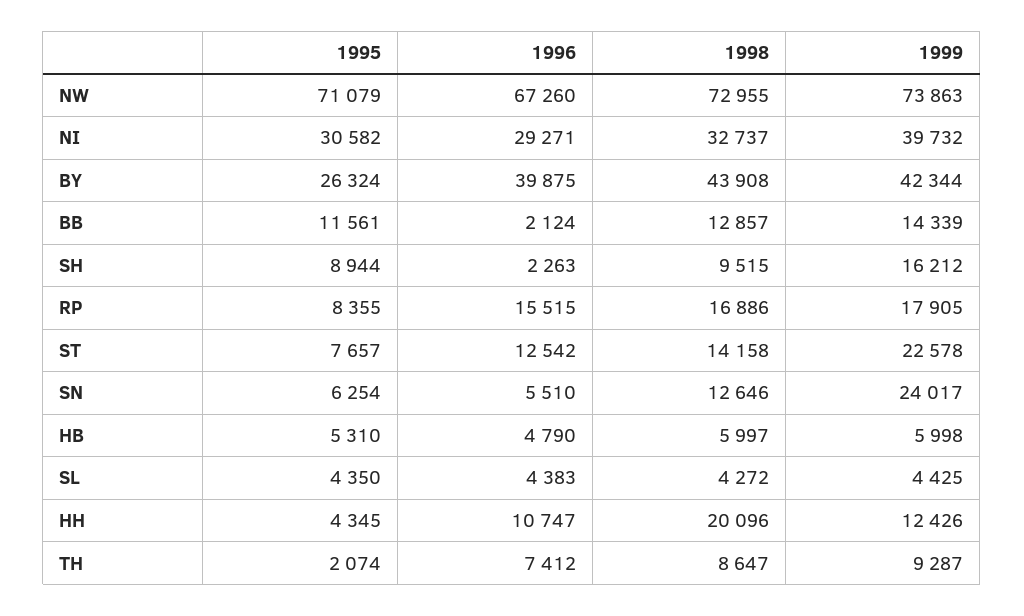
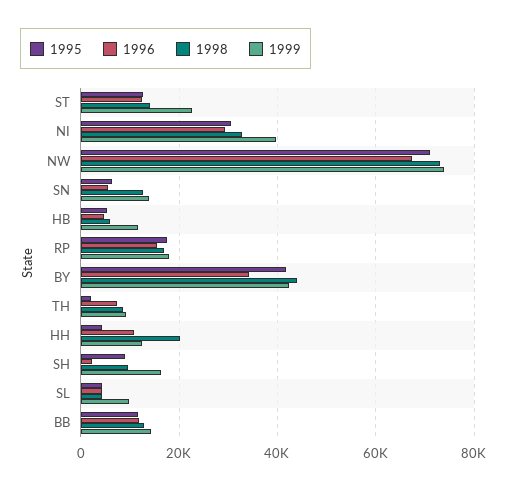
  {
    "1995": {
      "NW": 71079,
      "NI": 30582,
-     "BY": 26324,
+     "BY": 42000,
      "BB": 11561,
      "SH": 8944,
-     "RP": 8355,
+     "RP": 18000,
-     "ST": 7657,
+     "ST": 12000,
      "SN": 6254,
      "HB": 5310,
      "SL": 4350,
      "HH": 4345,
      "TH": 2074
    },
    "1996": {
      "NW": 67260,
      "NI": 29271,
-     "BY": 39875,
+     "BY": 34000,
-     "BB": 2124,
+     "BB": 12000,
      "SH": 2263,
      "RP": 15515,
      "ST": 12542,
      "SN": 5510,
      "HB": 4790,
      "SL": 4383,
      "HH": 10747,
      "TH": 7412
    },
    "1998": {
      "NW": 72955,
      "NI": 32737,
      "BY": 43908,
      "BB": 12857,
      "SH": 9515,
      "RP": 16886,
      "ST": 14158,
      "SN": 12646,
      "HB": 5997,
      "SL": 4272,
      "HH": 20096,
      "TH": 8647
    },
    "1999": {
      "NW": 73863,
      "NI": 39732,
      "BY": 42344,
      "BB": 14339,
      "SH": 16212,
      "RP": 17905,
      "ST": 22578,
-     "SN": 24017,
+     "SN": 14000,
-     "HB": 5998,
+     "HB": 12000,
-     "SL": 4425,
+     "SL": 10000,
      "HH": 12426,
      "TH": 9287
    }
  }

